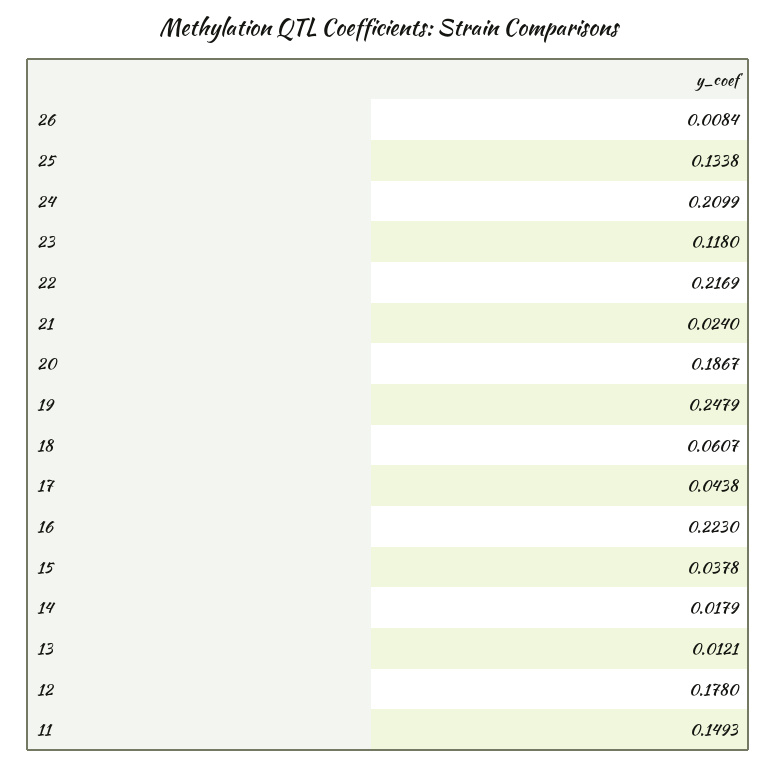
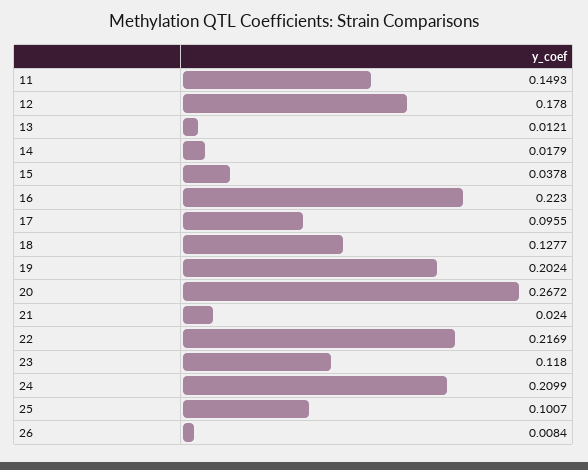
  {
    "26": 0.0084,
-   "25": 0.1338,
+   "25": 0.1007,
    "24": 0.2099,
    "23": 0.118,
    "22": 0.2169,
    "21": 0.024,
-   "20": 0.1867,
+   "20": 0.2672,
-   "19": 0.2479,
+   "19": 0.2024,
-   "18": 0.0607,
+   "18": 0.1277,
-   "17": 0.0438,
+   "17": 0.0955,
    "16": 0.223,
    "15": 0.0378,
    "14": 0.0179,
    "13": 0.0121,
    "12": 0.178,
    "11": 0.1493
  }

